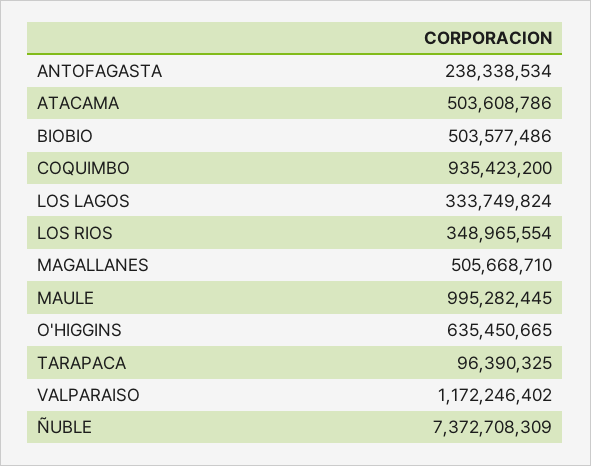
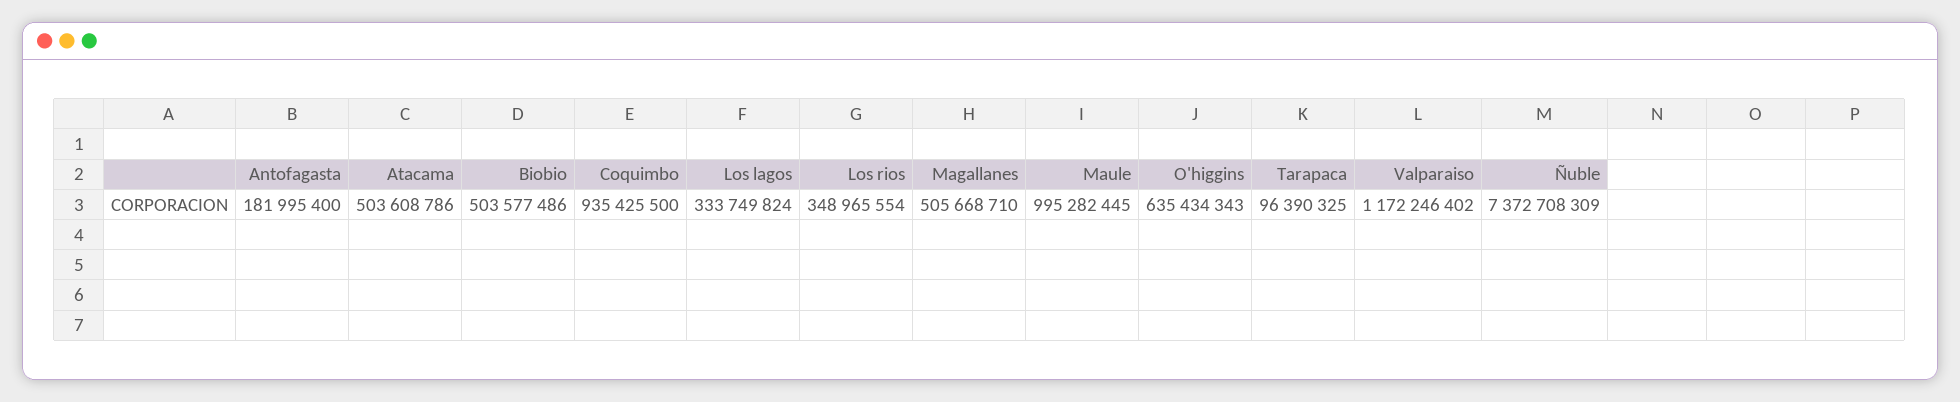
  {
-   "ANTOFAGASTA": 238338534,
+   "ANTOFAGASTA": 181995400,
    "ATACAMA": 503608786,
    "BIOBIO": 503577486,
-   "COQUIMBO": 935423200,
+   "COQUIMBO": 935425500,
    "LOS LAGOS": 333749824,
    "LOS RIOS": 348965554,
    "MAGALLANES": 505668710,
    "MAULE": 995282445,
-   "O'HIGGINS": 635450665,
+   "O'HIGGINS": 635434343,
    "TARAPACA": 96390325,
    "VALPARAISO": 1172246402,
    "ÑUBLE": 7372708309
  }

